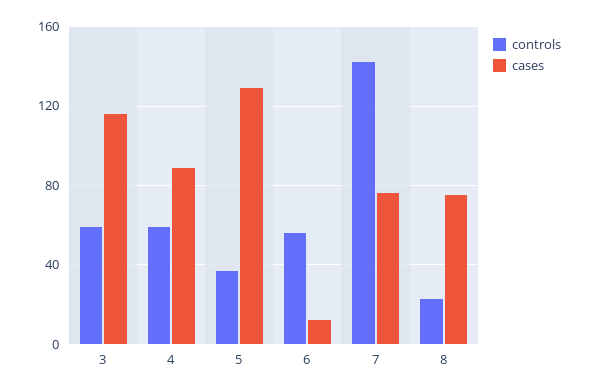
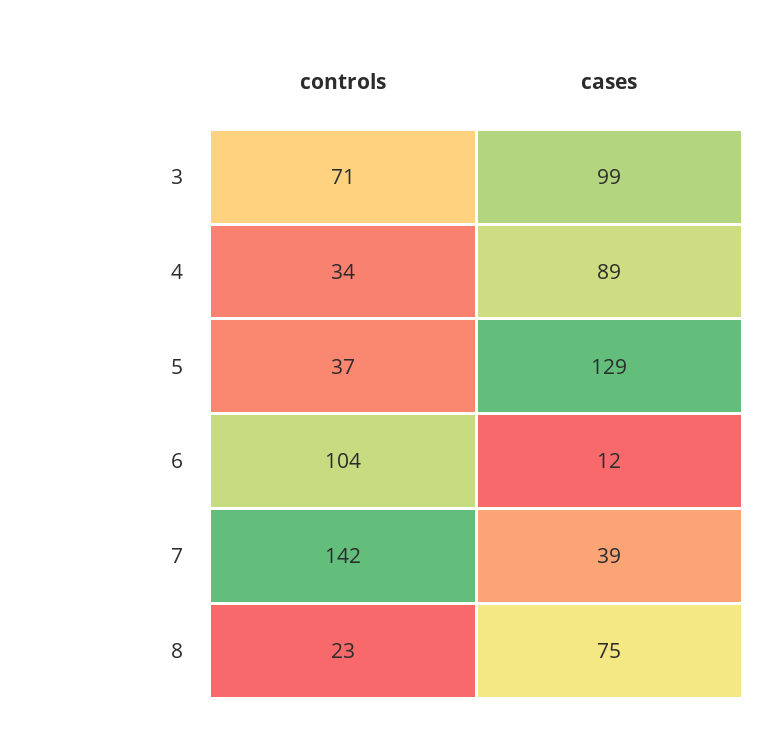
  {
    "controls": {
-     "3": 60,
+     "3": 71,
-     "4": 60,
+     "4": 34,
      "5": 37,
-     "6": 55,
+     "6": 104,
      "7": 142,
      "8": 23
    },
    "cases": {
-     "3": 115,
+     "3": 99,
      "4": 89,
      "5": 129,
      "6": 12,
-     "7": 75,
+     "7": 39,
      "8": 75
    }
  }

